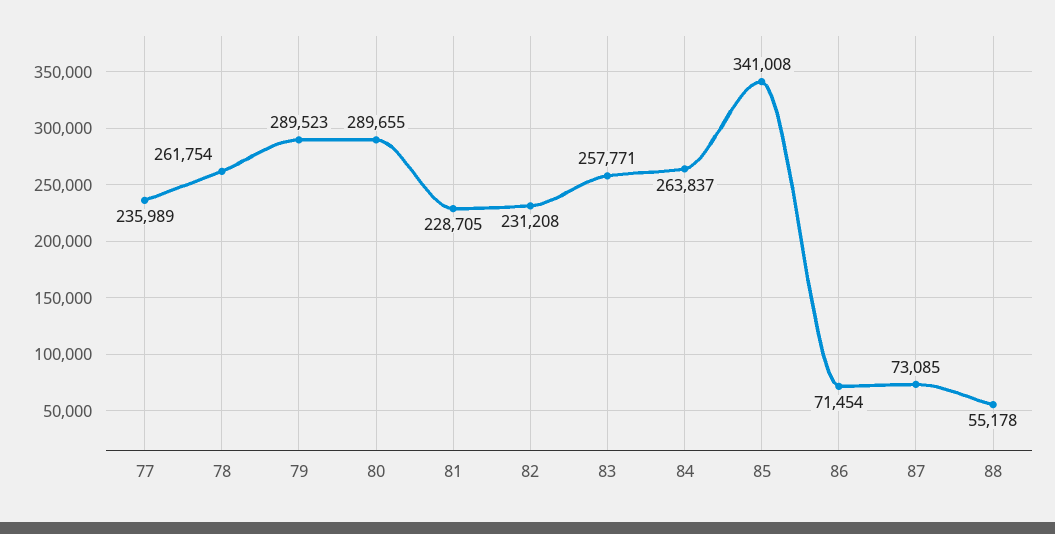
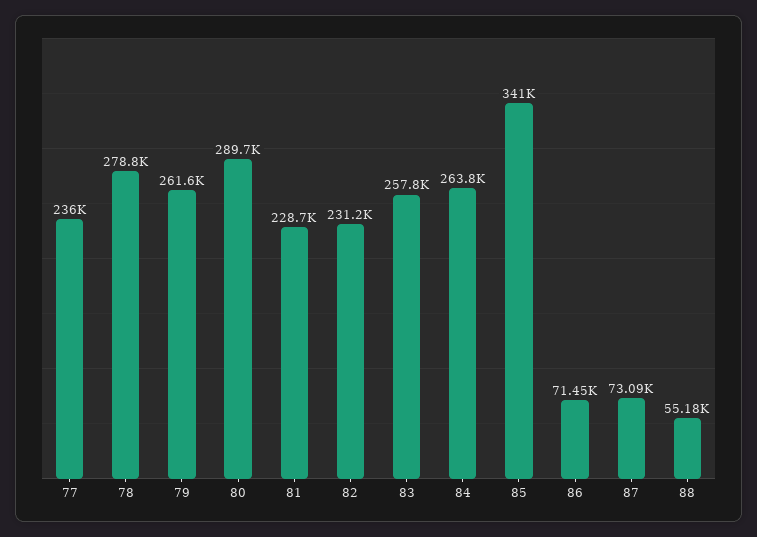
  {
    "77": 235989,
-   "78": 261754,
+   "78": 278800,
-   "79": 289523,
+   "79": 261600,
    "80": 289655,
    "81": 228705,
    "82": 231208,
    "83": 257771,
    "84": 263837,
    "85": 341008,
    "86": 71454,
    "87": 73085,
    "88": 55178
  }

